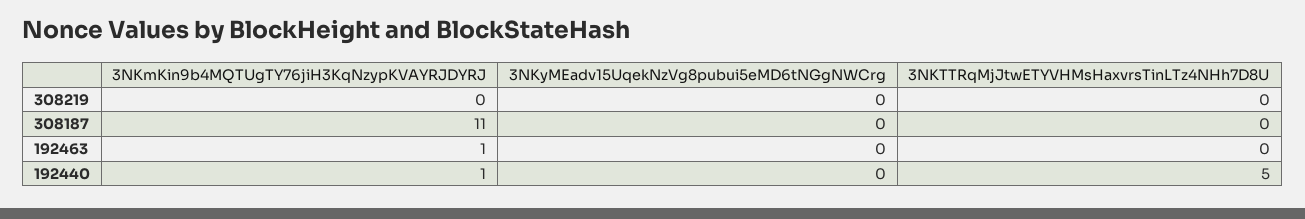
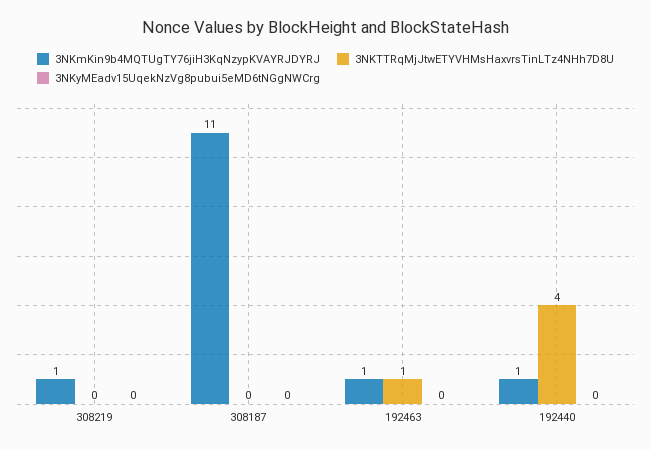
  {
    "3NKmKin9b4MQTUgTY76jiH3KqNzypKVAYRJDYRJ": {
-     "308219": 0,
+     "308219": 1,
      "308187": 11,
      "192463": 1,
      "192440": 1
    },
    "3NKyMEadv15UqekNzVg8pubui5eMD6tNGgNWCrg": {
      "308219": 0,
      "308187": 0,
      "192463": 0,
      "192440": 0
    },
    "3NKTTRqMjJtwETYVHMsHaxvrsTinLTz4NHh7D8U": {
      "308219": 0,
      "308187": 0,
-     "192463": 0,
+     "192463": 1,
-     "192440": 5
+     "192440": 4
    }
  }

